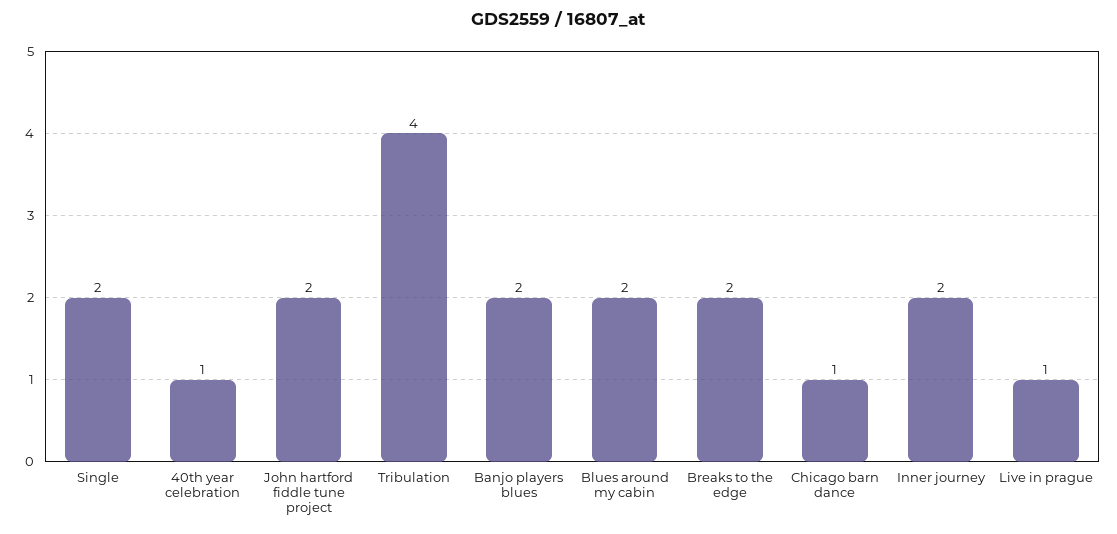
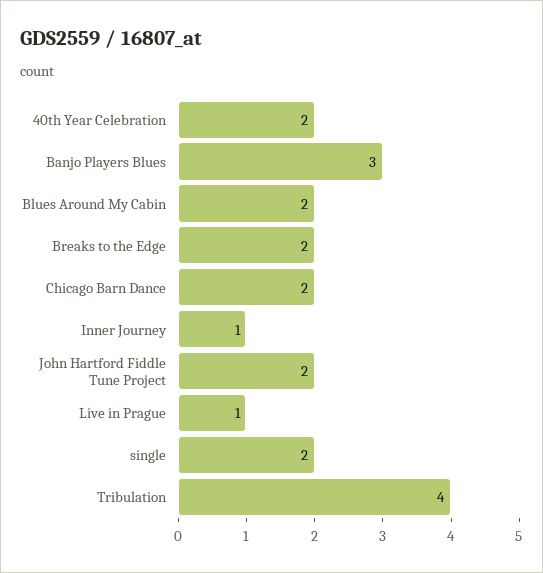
  {
    "Single": 2,
-   "40th year celebration": 1,
+   "40th year celebration": 2,
    "John hartford fiddle tune project": 2,
    "Tribulation": 4,
-   "Banjo players blues": 2,
+   "Banjo players blues": 3,
    "Blues around my cabin": 2,
    "Breaks to the edge": 2,
-   "Chicago barn dance": 1,
+   "Chicago barn dance": 2,
-   "Inner journey": 2,
+   "Inner journey": 1,
    "Live in prague": 1
  }

